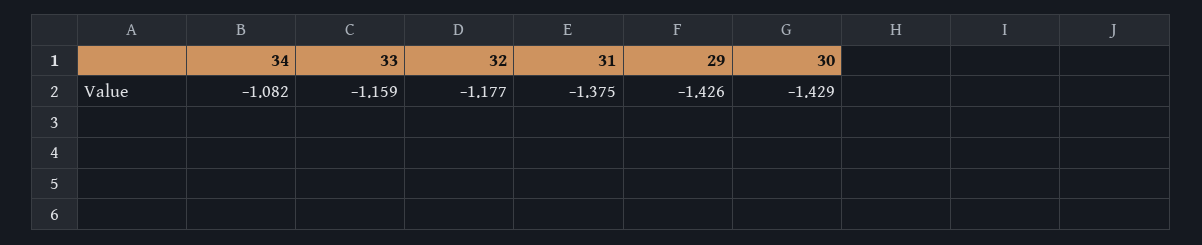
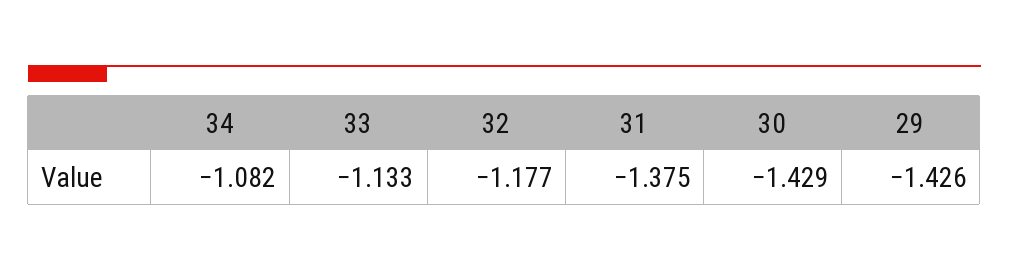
  {
    "34": -1.082,
-   "33": -1.159,
+   "33": -1.133,
    "32": -1.177,
    "31": -1.375,
    "29": -1.426,
    "30": -1.429
  }

